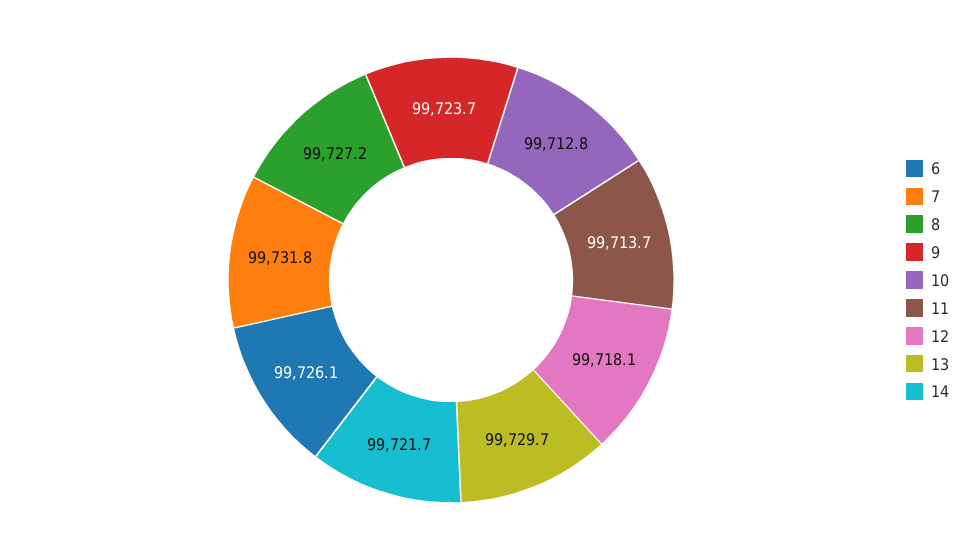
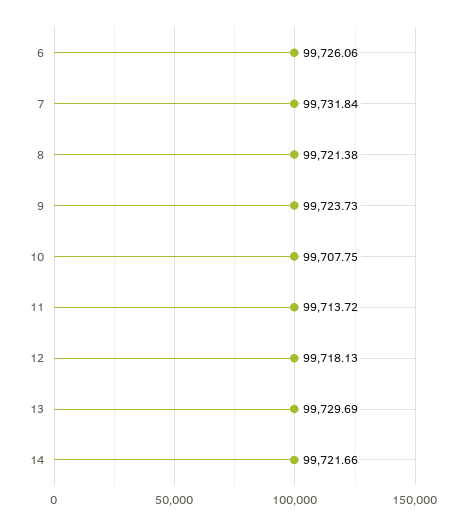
  {
    "6": 99726.06,
    "7": 99731.84,
-   "8": 99727.2,
+   "8": 99721.38,
    "9": 99723.73,
-   "10": 99712.8,
+   "10": 99707.75,
    "11": 99713.72,
    "12": 99718.13,
    "13": 99729.69,
    "14": 99721.66
  }

